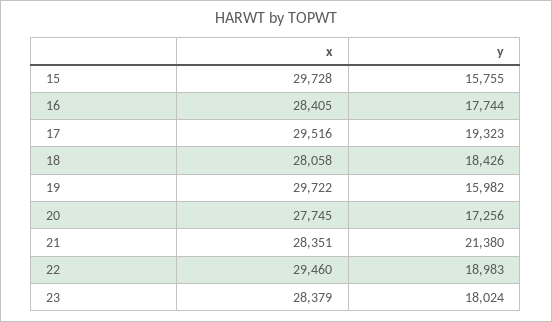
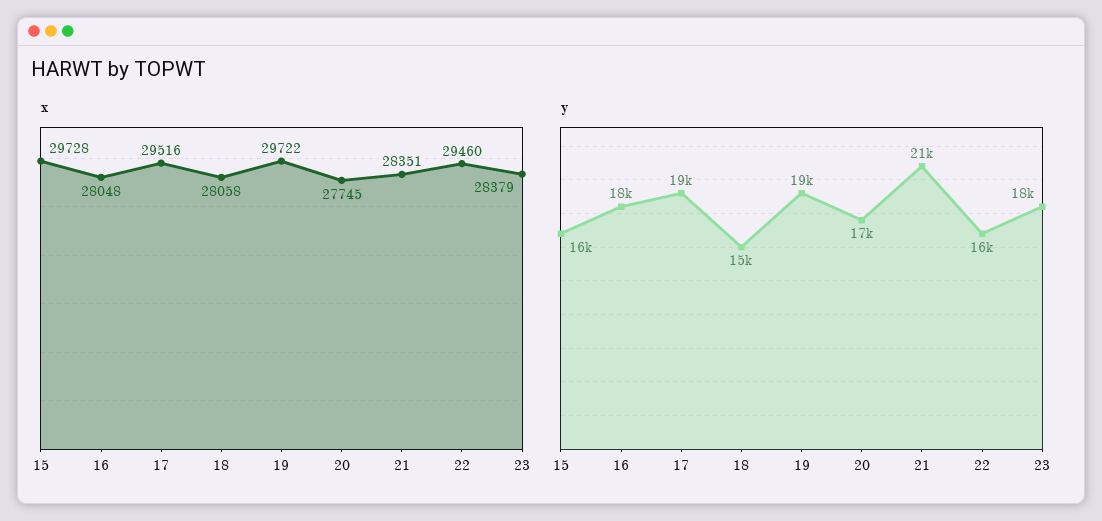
  {
    "x": {
      "15": 29728,
-     "16": 28405,
+     "16": 28048,
      "17": 29516,
      "18": 28058,
      "19": 29722,
      "20": 27745,
      "21": 28351,
      "22": 29460,
      "23": 28379
    },
    "y": {
      "15": 15755,
      "16": 17744,
      "17": 19323,
-     "18": 18426,
+     "18": 15000,
-     "19": 15982,
+     "19": 19000,
      "20": 17256,
      "21": 21380,
-     "22": 18983,
+     "22": 16000,
      "23": 18024
    }
  }

